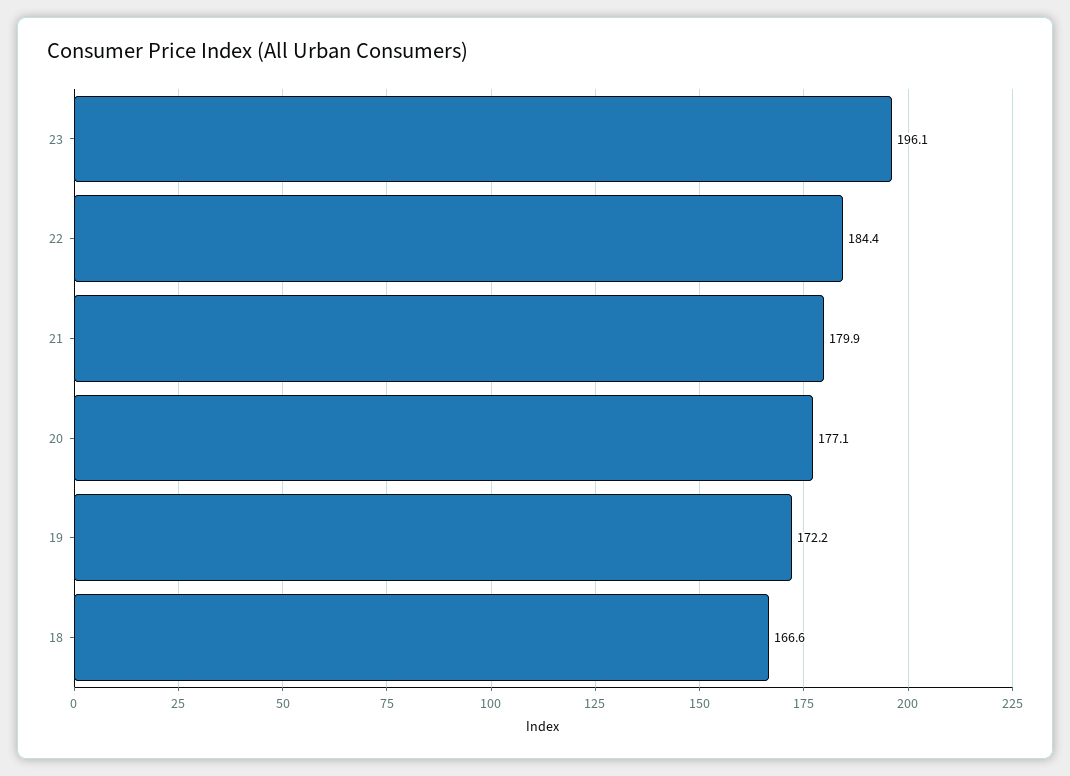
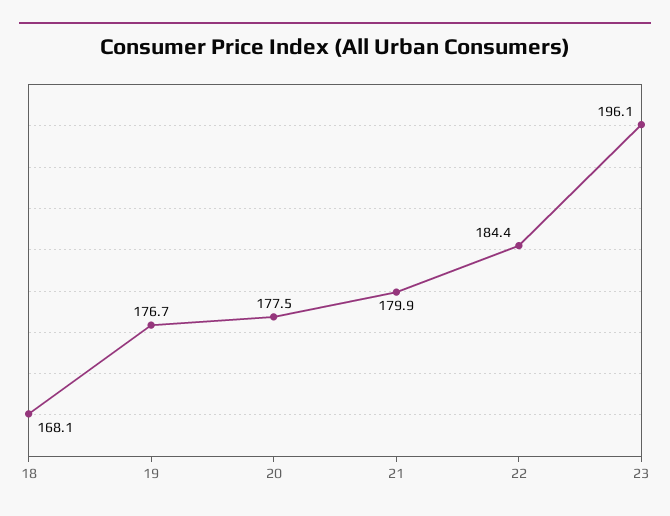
  {
    "23": 196.1,
    "22": 184.4,
    "21": 179.9,
-   "20": 177.1,
+   "20": 177.5,
-   "19": 172.2,
+   "19": 176.7,
-   "18": 166.6
+   "18": 168.1
  }

